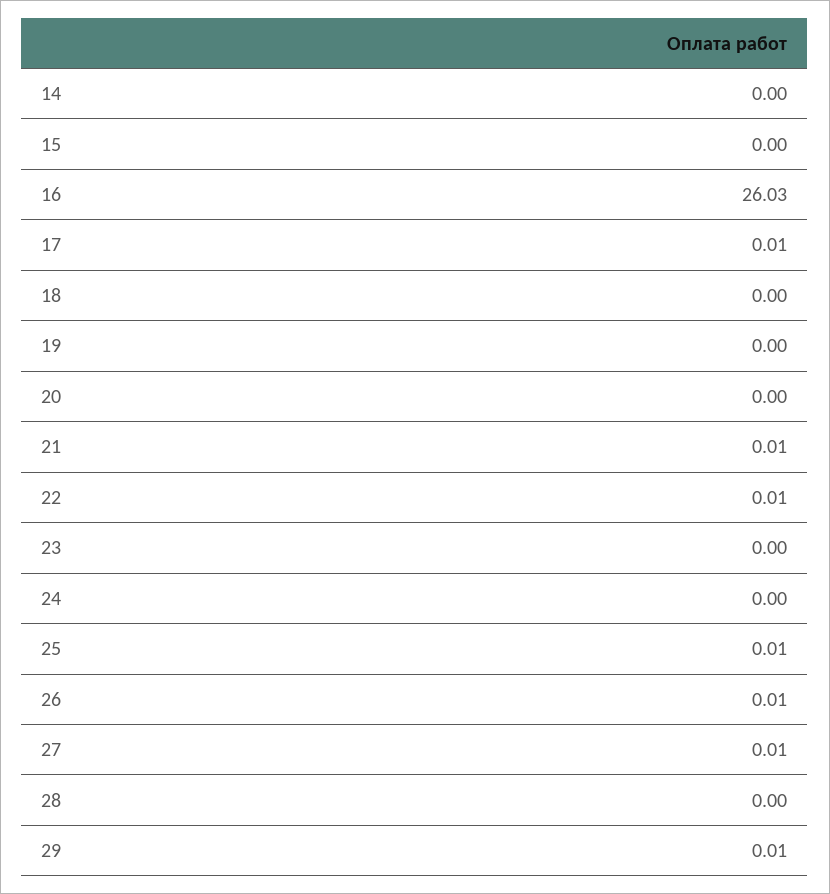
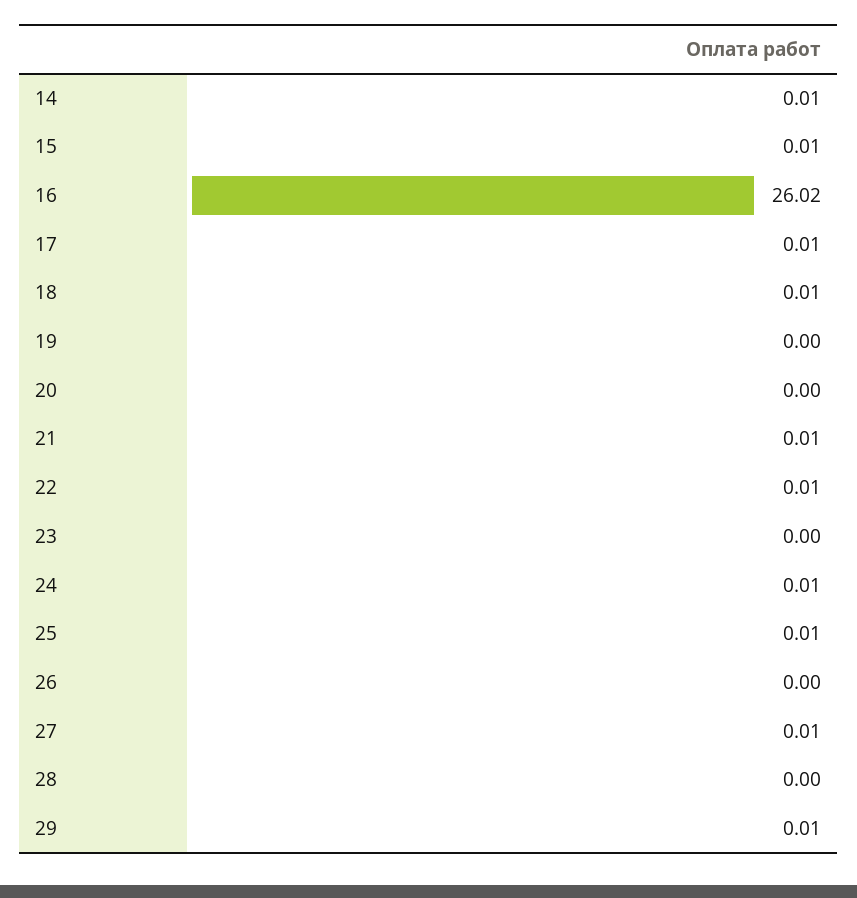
  {
-   "14": 0,
+   "14": 0.01,
-   "15": 0,
+   "15": 0.01,
-   "16": 26.03,
+   "16": 26.02,
    "17": 0.01,
-   "18": 0,
+   "18": 0.01,
    "19": 0,
    "20": 0,
    "21": 0.01,
    "22": 0.01,
    "23": 0,
-   "24": 0,
+   "24": 0.01,
    "25": 0.01,
-   "26": 0.01,
+   "26": 0,
    "27": 0.01,
    "28": 0,
    "29": 0.01
  }

